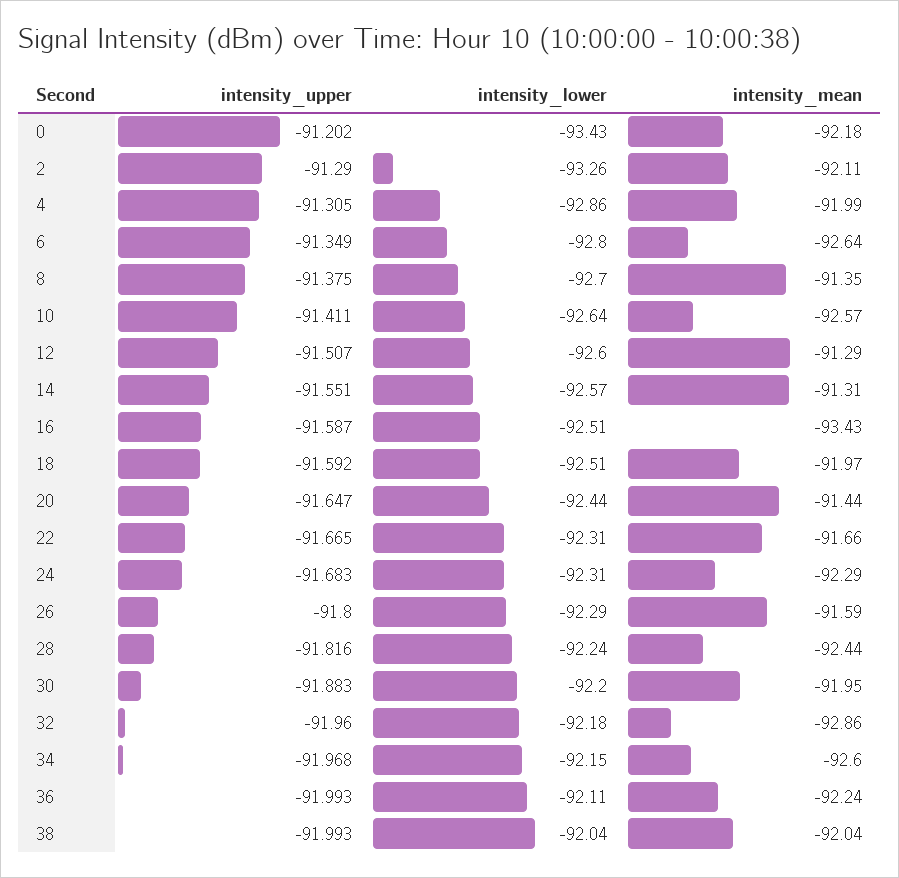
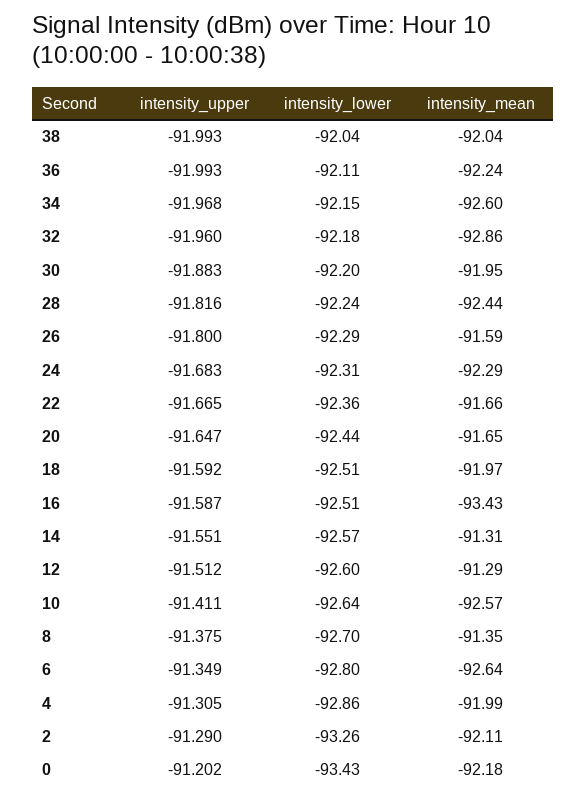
  {
    "intensity_upper": {
      "0": -91.202,
      "2": -91.29,
      "4": -91.305,
      "6": -91.349,
      "8": -91.375,
      "10": -91.411,
-     "12": -91.507,
+     "12": -91.512,
      "14": -91.551,
      "16": -91.587,
      "18": -91.592,
      "20": -91.647,
      "22": -91.665,
      "24": -91.683,
      "26": -91.8,
      "28": -91.816,
      "30": -91.883,
      "32": -91.96,
      "34": -91.968,
      "36": -91.993,
      "38": -91.993
    },
    "intensity_lower": {
      "0": -93.43,
      "2": -93.26,
      "4": -92.86,
      "6": -92.8,
      "8": -92.7,
      "10": -92.64,
      "12": -92.6,
      "14": -92.57,
      "16": -92.51,
      "18": -92.51,
      "20": -92.44,
-     "22": -92.31,
+     "22": -92.36,
      "24": -92.31,
      "26": -92.29,
      "28": -92.24,
      "30": -92.2,
      "32": -92.18,
      "34": -92.15,
      "36": -92.11,
      "38": -92.04
    },
    "intensity_mean": {
      "0": -92.18,
      "2": -92.11,
      "4": -91.99,
      "6": -92.64,
      "8": -91.35,
      "10": -92.57,
      "12": -91.29,
      "14": -91.31,
      "16": -93.43,
      "18": -91.97,
-     "20": -91.44,
+     "20": -91.65,
      "22": -91.66,
      "24": -92.29,
      "26": -91.59,
      "28": -92.44,
      "30": -91.95,
      "32": -92.86,
      "34": -92.6,
      "36": -92.24,
      "38": -92.04
    }
  }

